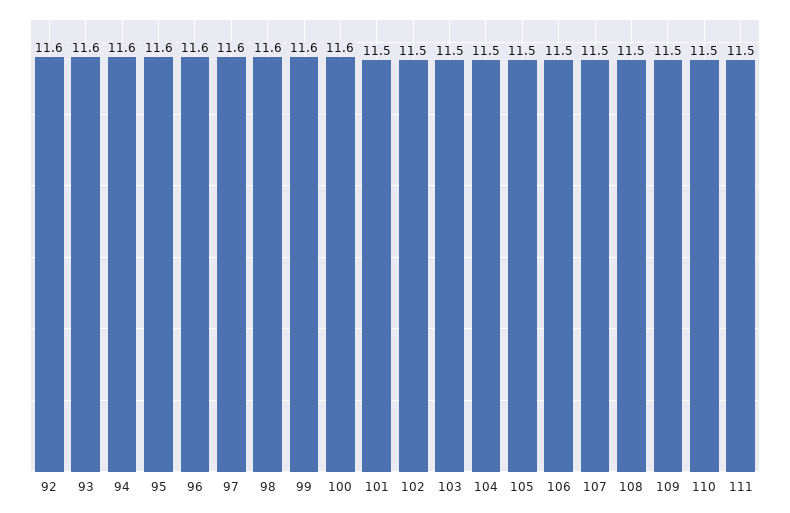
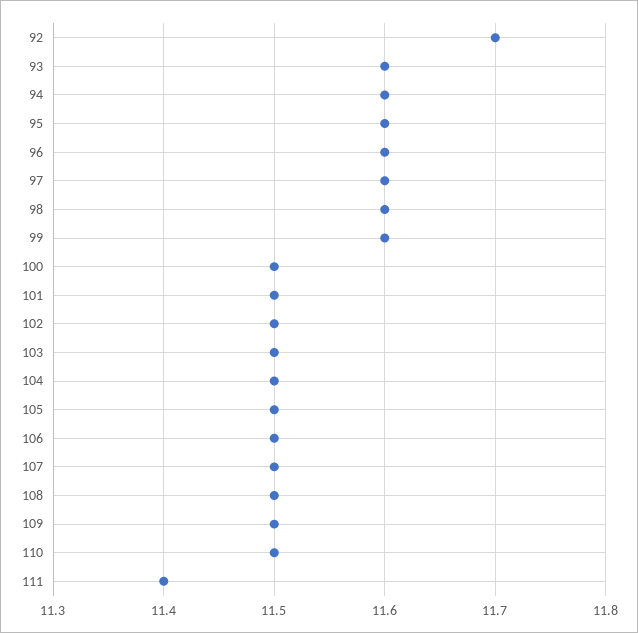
  {
-   "92": 11.6,
+   "92": 11.7,
    "93": 11.6,
    "94": 11.6,
    "95": 11.6,
    "96": 11.6,
    "97": 11.6,
    "98": 11.6,
    "99": 11.6,
-   "100": 11.6,
+   "100": 11.5,
    "101": 11.5,
    "102": 11.5,
    "103": 11.5,
    "104": 11.5,
    "105": 11.5,
    "106": 11.5,
    "107": 11.5,
    "108": 11.5,
    "109": 11.5,
    "110": 11.5,
-   "111": 11.5
+   "111": 11.4
  }

